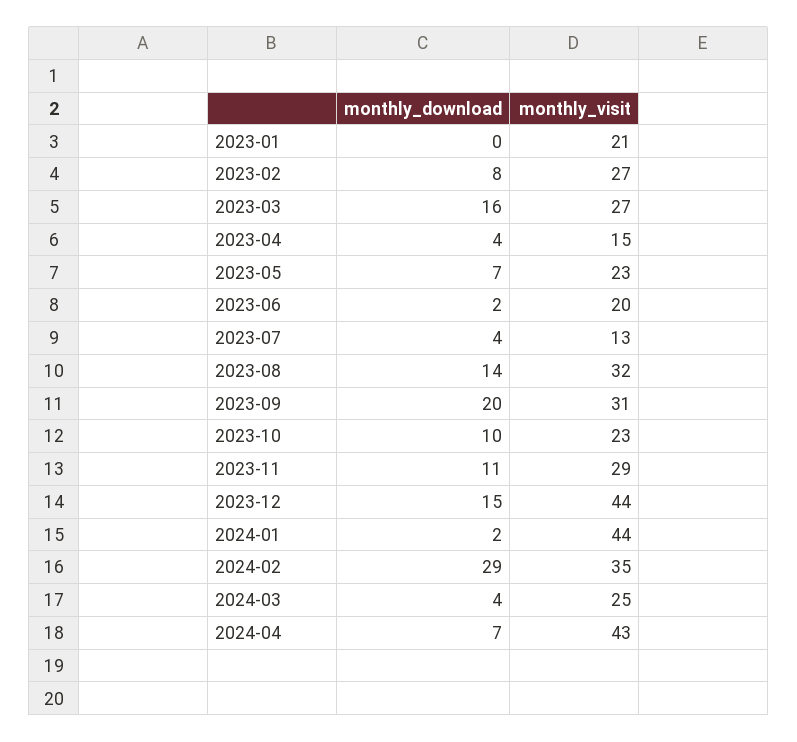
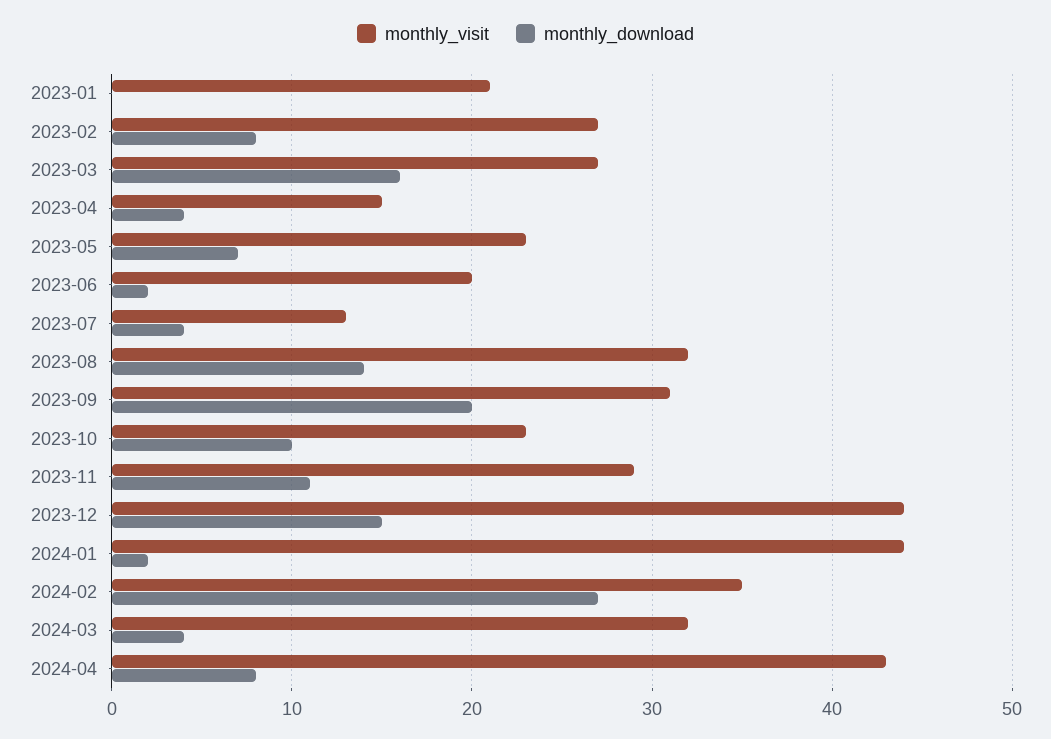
  {
    "monthly_download": {
      "2023-01": 0,
      "2023-02": 8,
      "2023-03": 16,
      "2023-04": 4,
      "2023-05": 7,
      "2023-06": 2,
      "2023-07": 4,
      "2023-08": 14,
      "2023-09": 20,
      "2023-10": 10,
      "2023-11": 11,
      "2023-12": 15,
      "2024-01": 2,
-     "2024-02": 29,
+     "2024-02": 27,
      "2024-03": 4,
-     "2024-04": 7
+     "2024-04": 8
    },
    "monthly_visit": {
      "2023-01": 21,
      "2023-02": 27,
      "2023-03": 27,
      "2023-04": 15,
      "2023-05": 23,
      "2023-06": 20,
      "2023-07": 13,
      "2023-08": 32,
      "2023-09": 31,
      "2023-10": 23,
      "2023-11": 29,
      "2023-12": 44,
      "2024-01": 44,
      "2024-02": 35,
-     "2024-03": 25,
+     "2024-03": 32,
      "2024-04": 43
    }
  }

